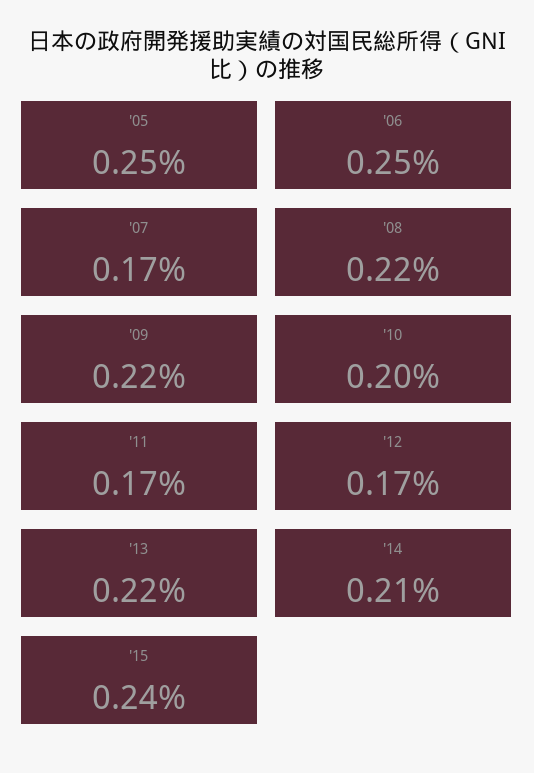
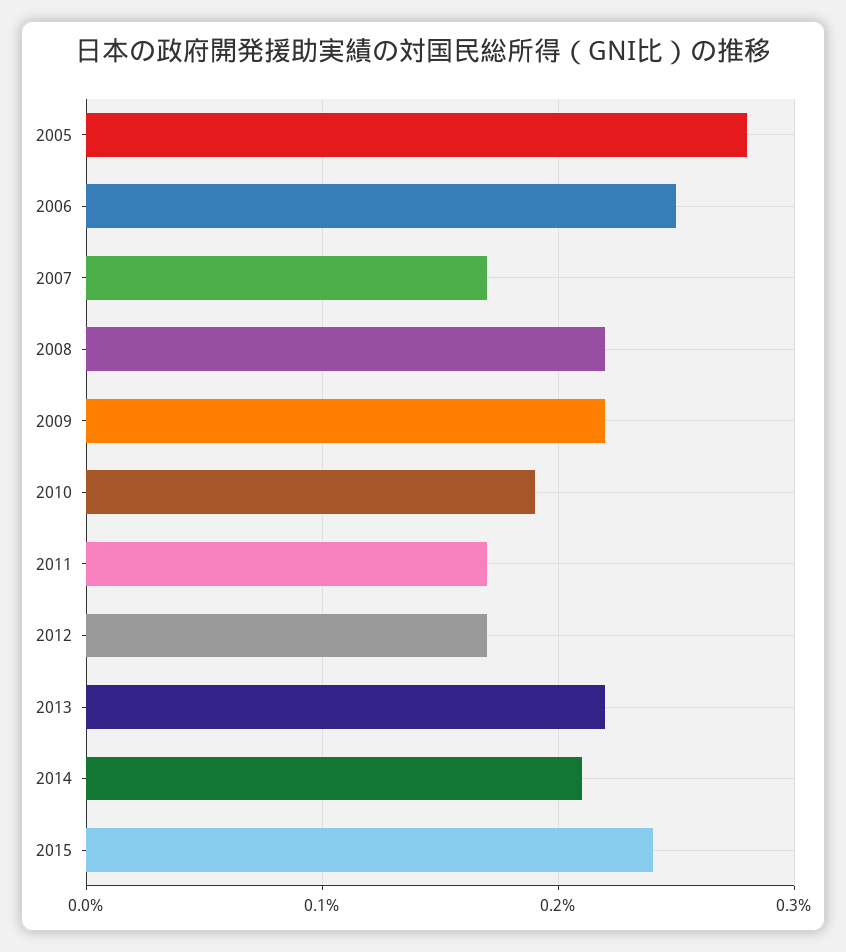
  {
-   "'05": 0.25,
+   "'05": 0.28,
    "'06": 0.25,
    "'07": 0.17,
    "'08": 0.22,
    "'09": 0.22,
-   "'10": 0.2,
+   "'10": 0.19,
    "'11": 0.17,
    "'12": 0.17,
    "'13": 0.22,
    "'14": 0.21,
    "'15": 0.24
  }

